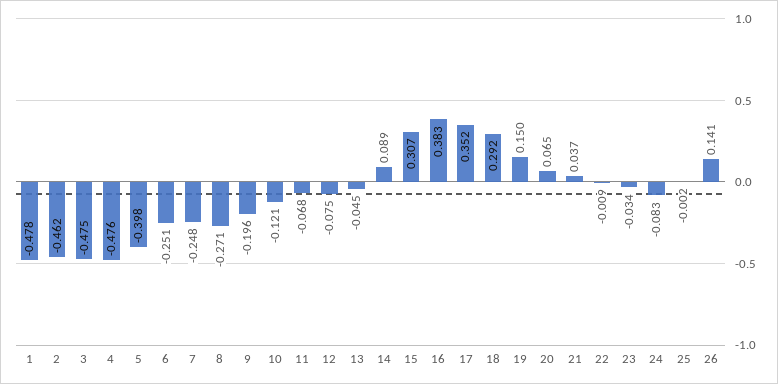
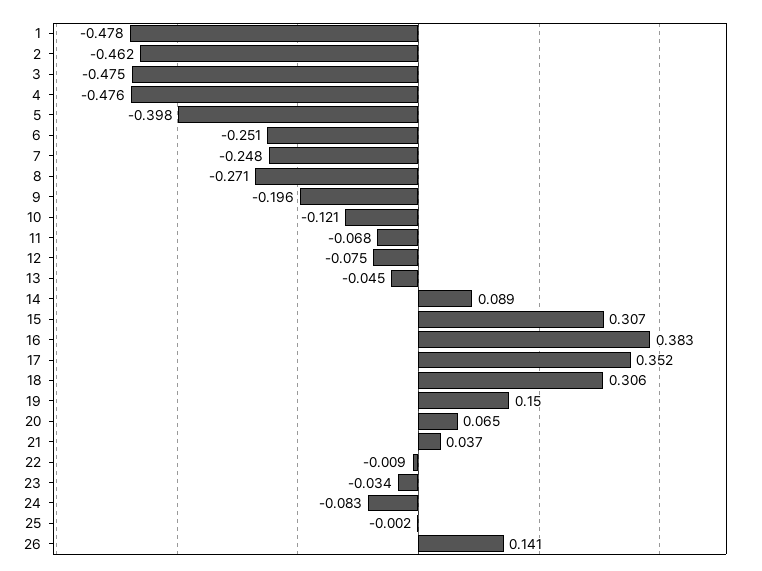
  {
    "1": -0.478,
    "2": -0.462,
    "3": -0.475,
    "4": -0.476,
    "5": -0.398,
    "6": -0.251,
    "7": -0.248,
    "8": -0.271,
    "9": -0.196,
    "10": -0.121,
    "11": -0.068,
    "12": -0.075,
    "13": -0.045,
    "14": 0.089,
    "15": 0.307,
    "16": 0.383,
    "17": 0.352,
-   "18": 0.292,
+   "18": 0.306,
    "19": 0.15,
    "20": 0.065,
    "21": 0.037,
    "22": -0.009,
    "23": -0.034,
    "24": -0.083,
    "25": -0.002,
    "26": 0.141
  }

